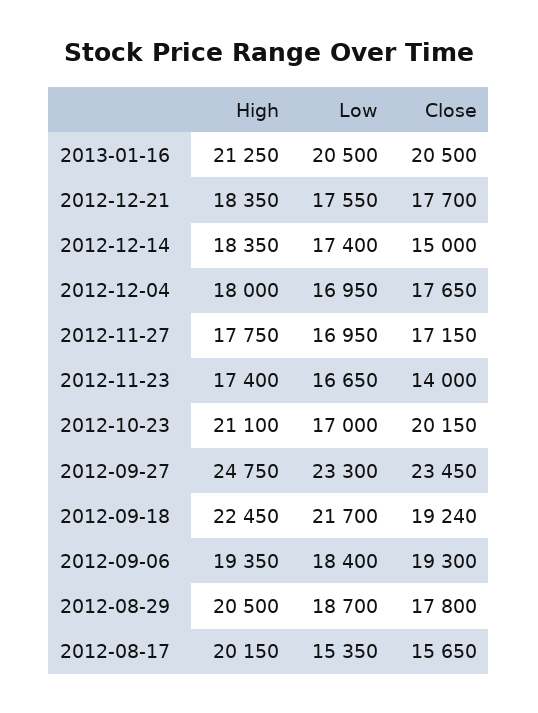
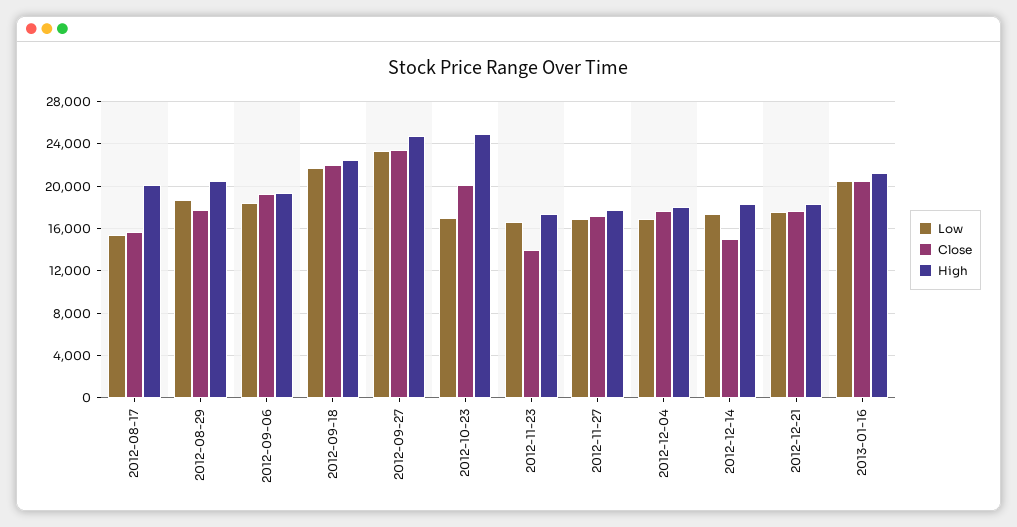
  {
    "High": {
      "2013-01-16": 21250,
      "2012-12-21": 18350,
      "2012-12-14": 18350,
      "2012-12-04": 18000,
      "2012-11-27": 17750,
      "2012-11-23": 17400,
-     "2012-10-23": 21100,
+     "2012-10-23": 25000,
      "2012-09-27": 24750,
      "2012-09-18": 22450,
      "2012-09-06": 19350,
      "2012-08-29": 20500,
      "2012-08-17": 20150
    },
    "Low": {
      "2013-01-16": 20500,
      "2012-12-21": 17550,
      "2012-12-14": 17400,
      "2012-12-04": 16950,
      "2012-11-27": 16950,
      "2012-11-23": 16650,
      "2012-10-23": 17000,
      "2012-09-27": 23300,
      "2012-09-18": 21700,
      "2012-09-06": 18400,
      "2012-08-29": 18700,
      "2012-08-17": 15350
    },
    "Close": {
      "2013-01-16": 20500,
      "2012-12-21": 17700,
      "2012-12-14": 15000,
      "2012-12-04": 17650,
      "2012-11-27": 17150,
      "2012-11-23": 14000,
      "2012-10-23": 20150,
      "2012-09-27": 23450,
-     "2012-09-18": 19240,
+     "2012-09-18": 22000,
      "2012-09-06": 19300,
      "2012-08-29": 17800,
      "2012-08-17": 15650
    }
  }

